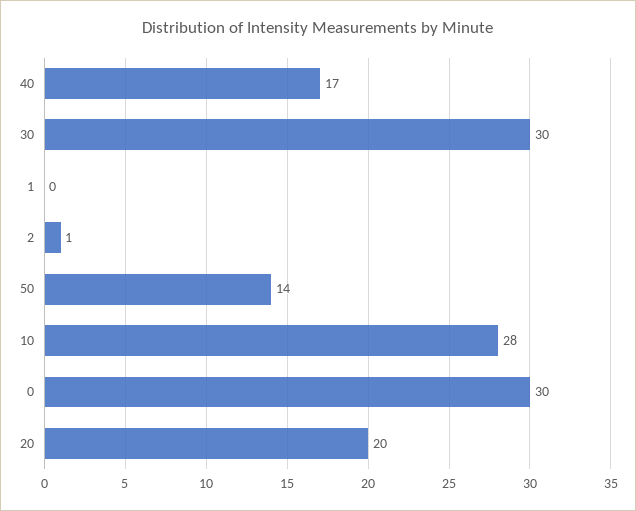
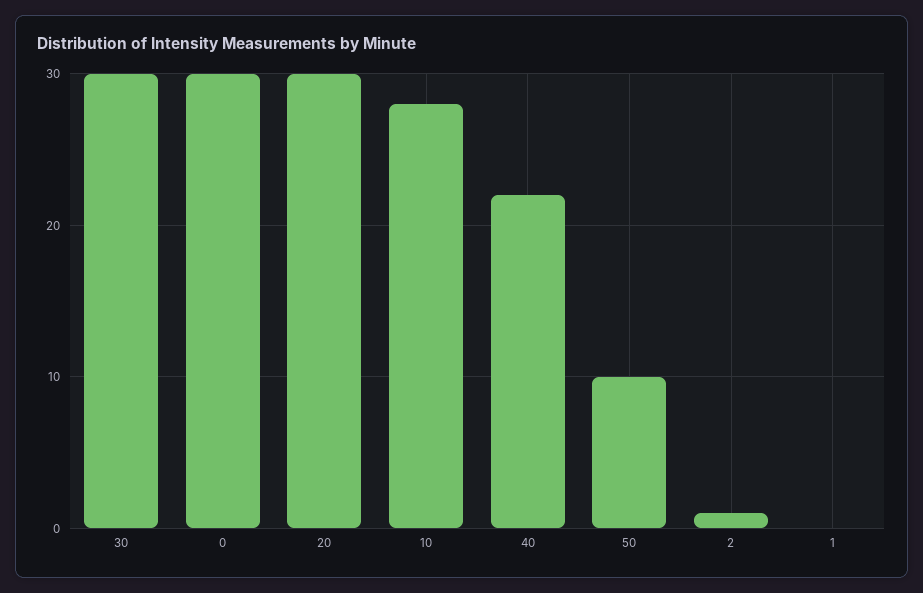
  {
-   "40": 17,
+   "40": 22,
    "30": 30,
    "1": 0,
    "2": 1,
-   "50": 14,
+   "50": 10,
    "10": 28,
    "0": 30,
-   "20": 20
+   "20": 30
  }

